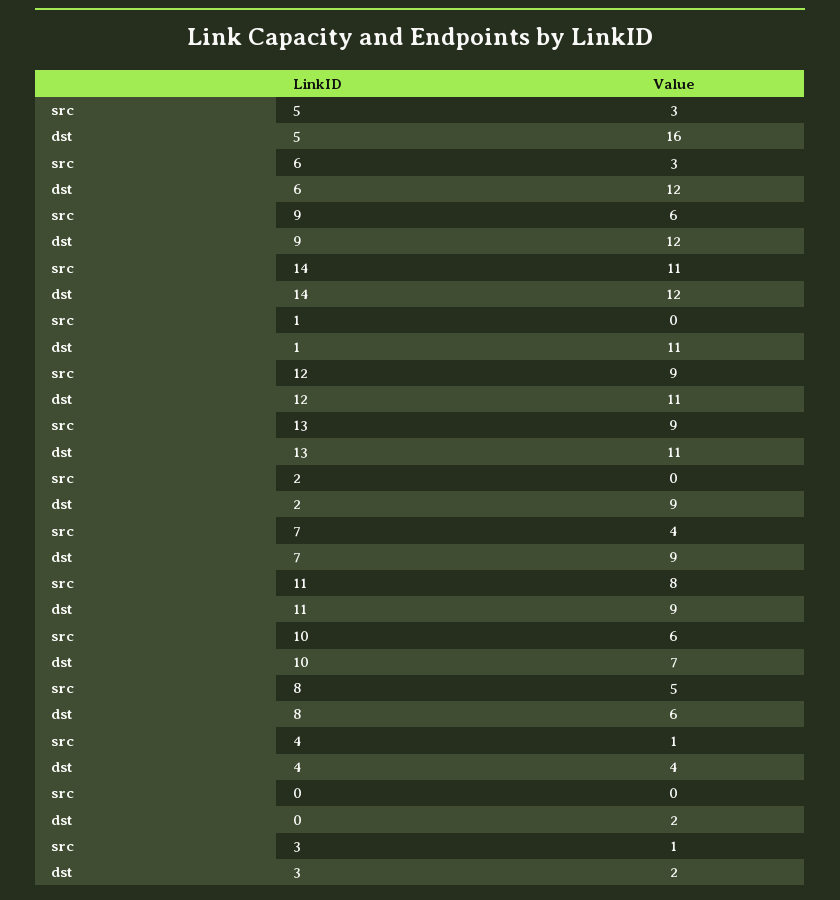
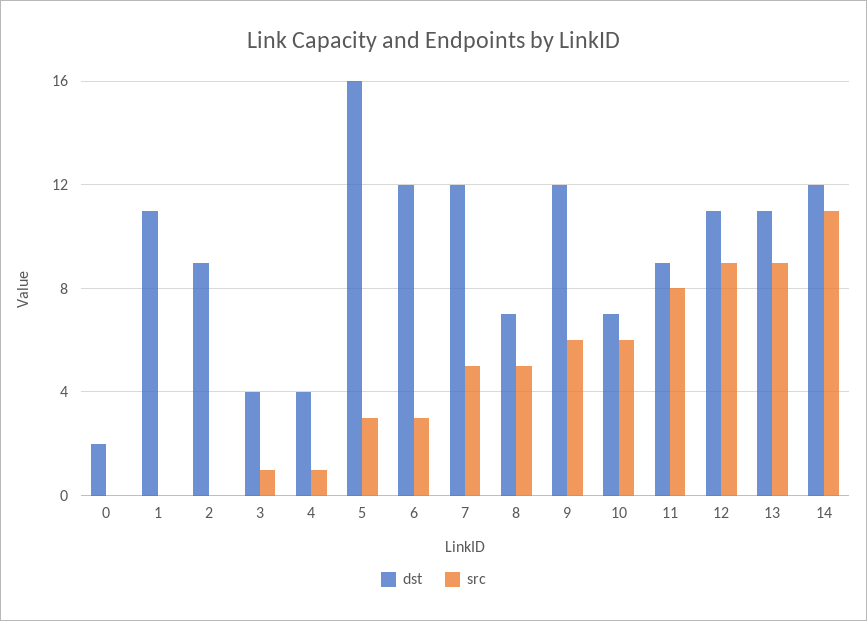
  {
    "src": {
      "5": 3,
      "6": 3,
      "9": 6,
      "14": 11,
      "1": 0,
      "12": 9,
      "13": 9,
      "2": 0,
-     "7": 4,
+     "7": 5,
      "11": 8,
      "10": 6,
      "8": 5,
      "4": 1,
      "0": 0,
      "3": 1
    },
    "dst": {
      "5": 16,
      "6": 12,
      "9": 12,
      "14": 12,
      "1": 11,
      "12": 11,
      "13": 11,
      "2": 9,
-     "7": 9,
+     "7": 12,
      "11": 9,
      "10": 7,
-     "8": 6,
+     "8": 7,
      "4": 4,
      "0": 2,
-     "3": 2
+     "3": 4
    }
  }

